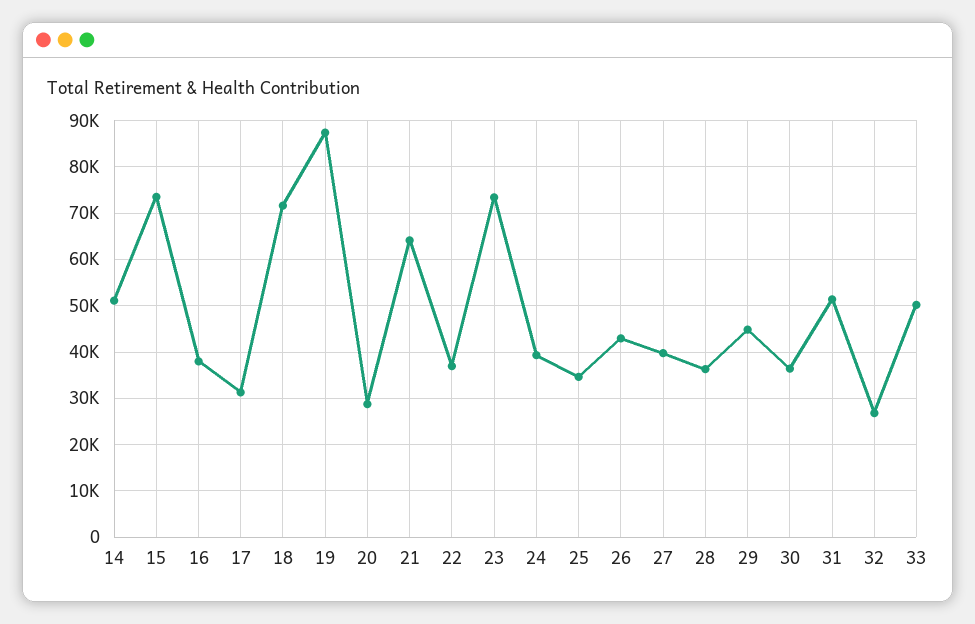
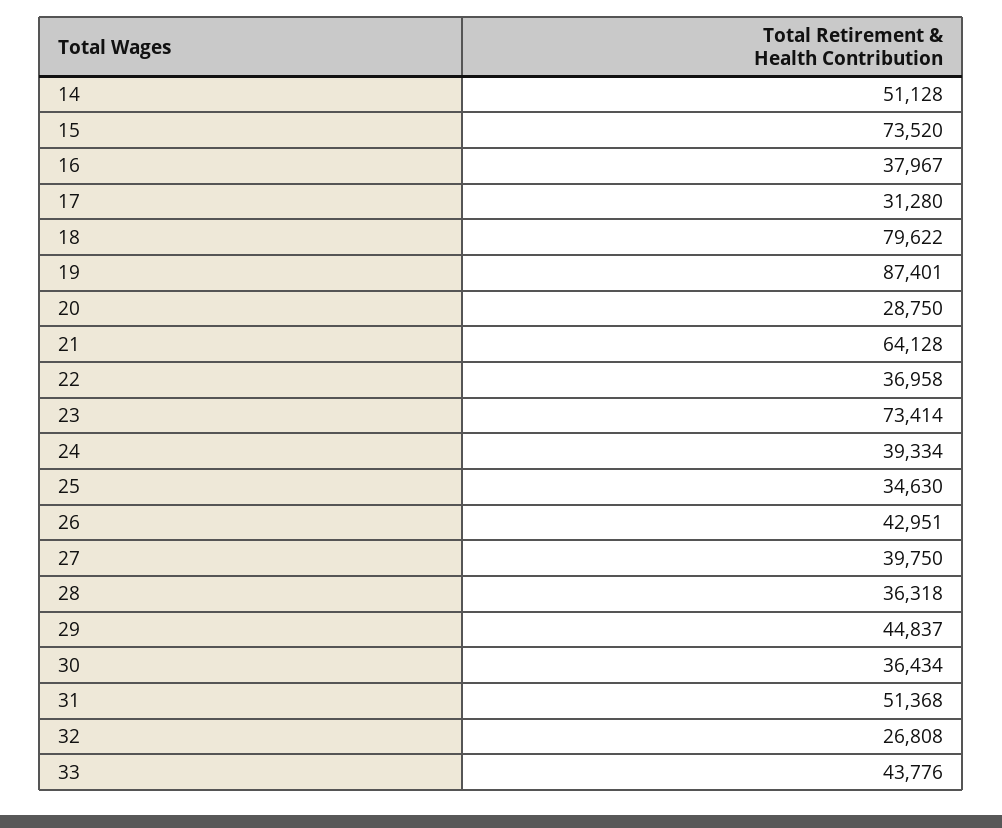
  {
    "14": 51128,
    "15": 73520,
    "16": 37967,
    "17": 31280,
-   "18": 72000,
+   "18": 79622,
    "19": 87401,
    "20": 28750,
    "21": 64128,
    "22": 36958,
    "23": 73414,
    "24": 39334,
    "25": 34630,
    "26": 42951,
    "27": 39750,
    "28": 36318,
    "29": 44837,
    "30": 36434,
    "31": 51368,
    "32": 26808,
-   "33": 50000
+   "33": 43776
  }

